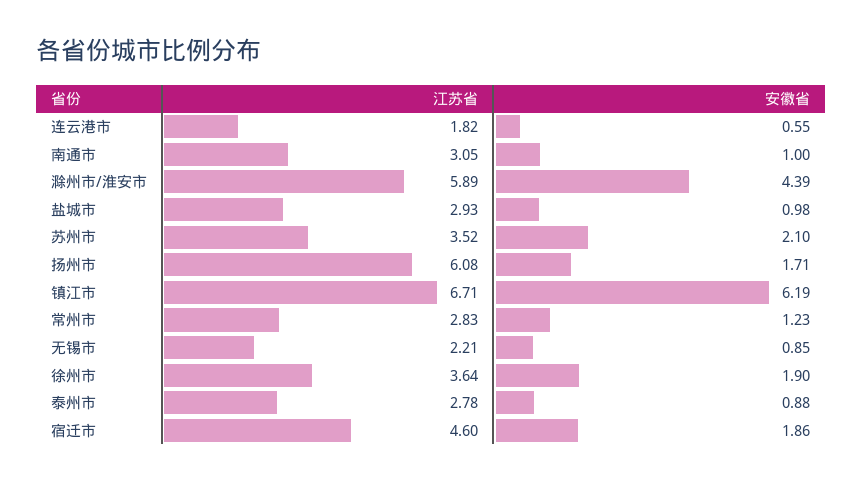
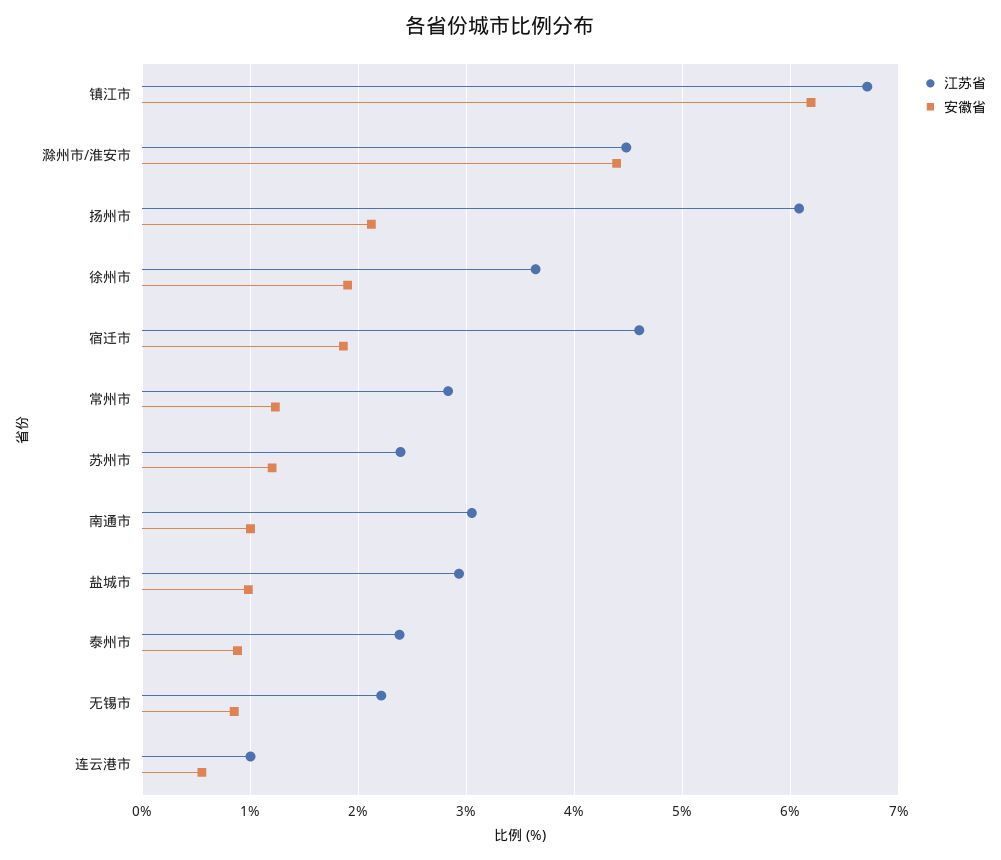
  {
    "江苏省": {
-     "连云港市": 1.82,
+     "连云港市": 1,
      "南通市": 3.05,
-     "滁州市/淮安市": 5.89,
+     "滁州市/淮安市": 4.5,
      "盐城市": 2.93,
-     "苏州市": 3.52,
+     "苏州市": 2.4,
      "扬州市": 6.08,
      "镇江市": 6.71,
      "常州市": 2.83,
      "无锡市": 2.21,
      "徐州市": 3.64,
-     "泰州市": 2.78,
+     "泰州市": 2.4,
      "宿迁市": 4.6
    },
    "安徽省": {
      "连云港市": 0.55,
      "南通市": 1,
      "滁州市/淮安市": 4.39,
      "盐城市": 0.98,
-     "苏州市": 2.1,
+     "苏州市": 1.2,
-     "扬州市": 1.71,
+     "扬州市": 2.1,
      "镇江市": 6.19,
      "常州市": 1.23,
      "无锡市": 0.85,
      "徐州市": 1.9,
      "泰州市": 0.88,
      "宿迁市": 1.86
    }
  }

